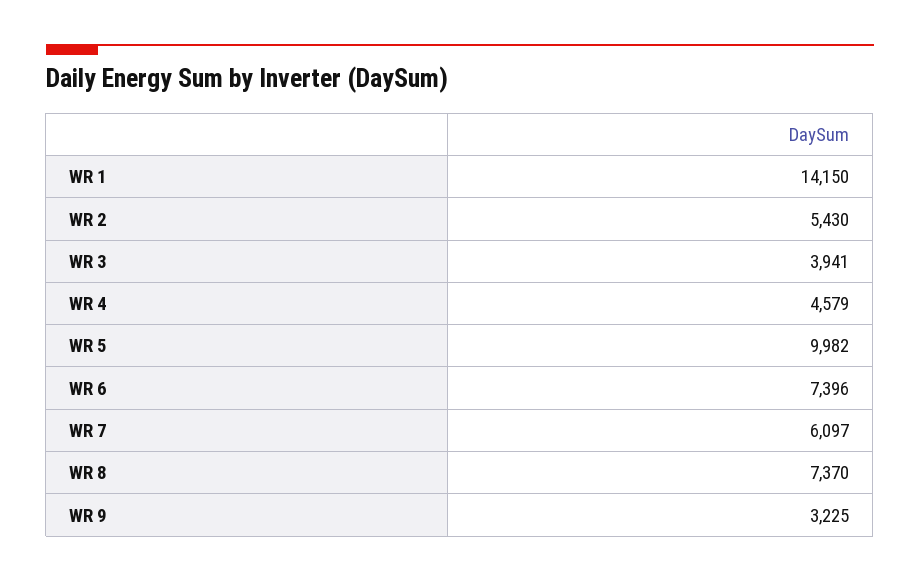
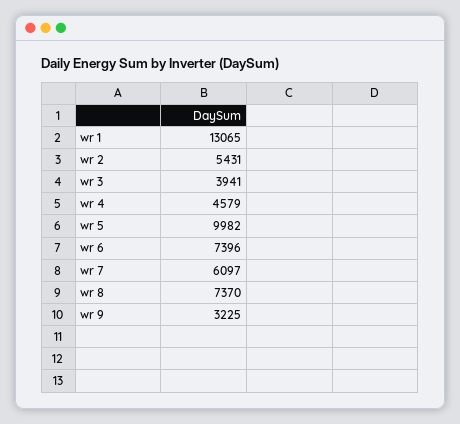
  {
-   "WR 1": 14150,
+   "WR 1": 13065,
-   "WR 2": 5430,
+   "WR 2": 5431,
    "WR 3": 3941,
    "WR 4": 4579,
    "WR 5": 9982,
    "WR 6": 7396,
    "WR 7": 6097,
    "WR 8": 7370,
    "WR 9": 3225
  }

